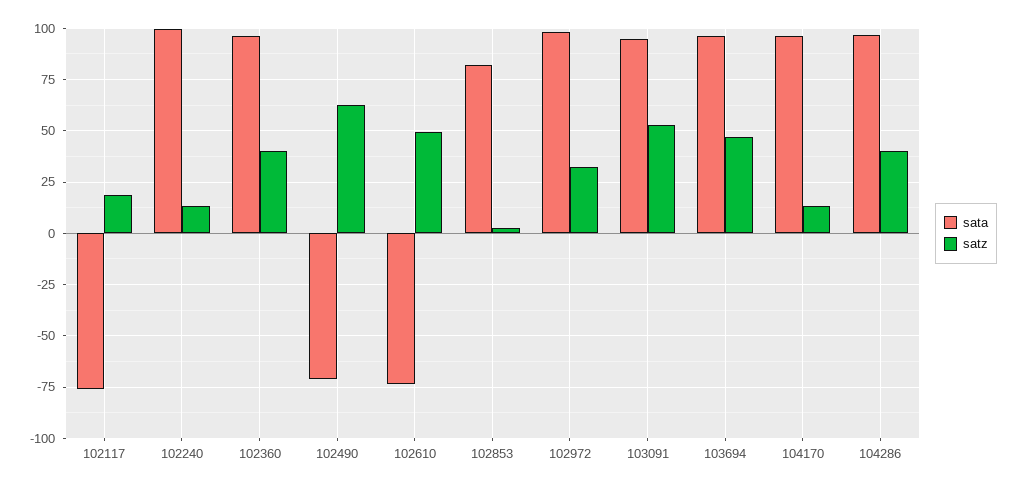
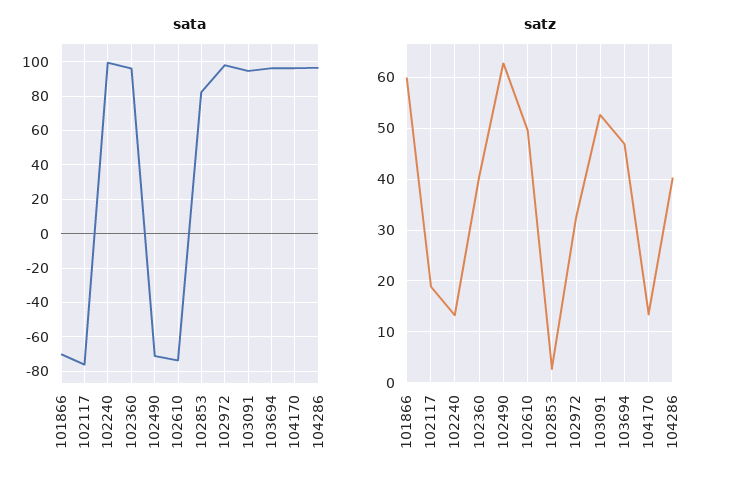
  {
    "sata": {
      "102117": -75,
      "102240": 100,
      "102360": 95,
      "102490": -70,
      "102610": -75,
      "102853": 80,
      "102972": 100,
      "103091": 95,
      "103694": 95,
      "104170": 95,
-     "104286": 95
+     "104286": 95,
+     "101866": -70
    },
    "satz": {
      "102117": 18,
      "102240": 14,
      "102360": 40,
      "102490": 62,
      "102610": 50,
      "102853": 2,
      "102972": 32,
      "103091": 52,
      "103694": 46,
      "104170": 14,
-     "104286": 40
+     "104286": 40,
+     "101866": 60
    }
  }

